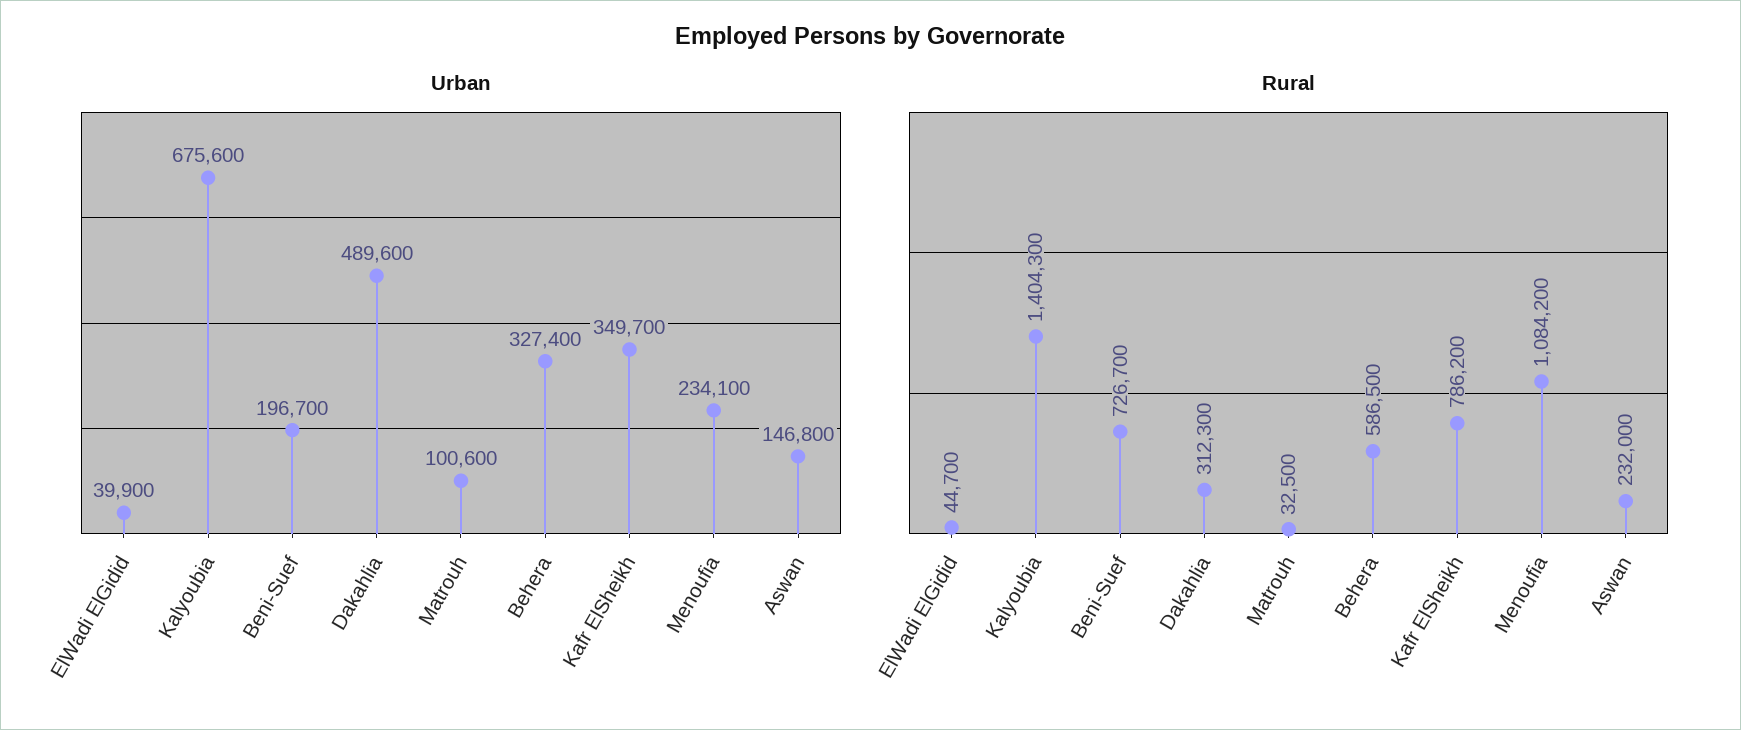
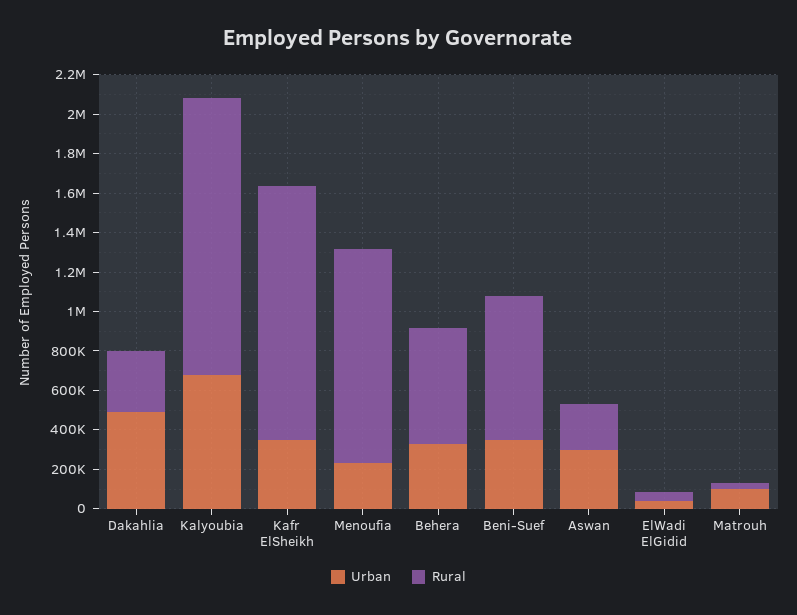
  {
    "Urban": {
      "ElWadi ElGidid": 39900,
      "Kalyoubia": 675600,
-     "Beni-Suef": 196700,
+     "Beni-Suef": 350000,
      "Dakahlia": 489600,
      "Matrouh": 100600,
      "Behera": 327400,
      "Kafr ElSheikh": 349700,
      "Menoufia": 234100,
-     "Aswan": 146800
+     "Aswan": 300000
    },
    "Rural": {
      "ElWadi ElGidid": 44700,
      "Kalyoubia": 1404300,
      "Beni-Suef": 726700,
      "Dakahlia": 312300,
      "Matrouh": 32500,
      "Behera": 586500,
-     "Kafr ElSheikh": 786200,
+     "Kafr ElSheikh": 1300000,
      "Menoufia": 1084200,
      "Aswan": 232000
    }
  }

